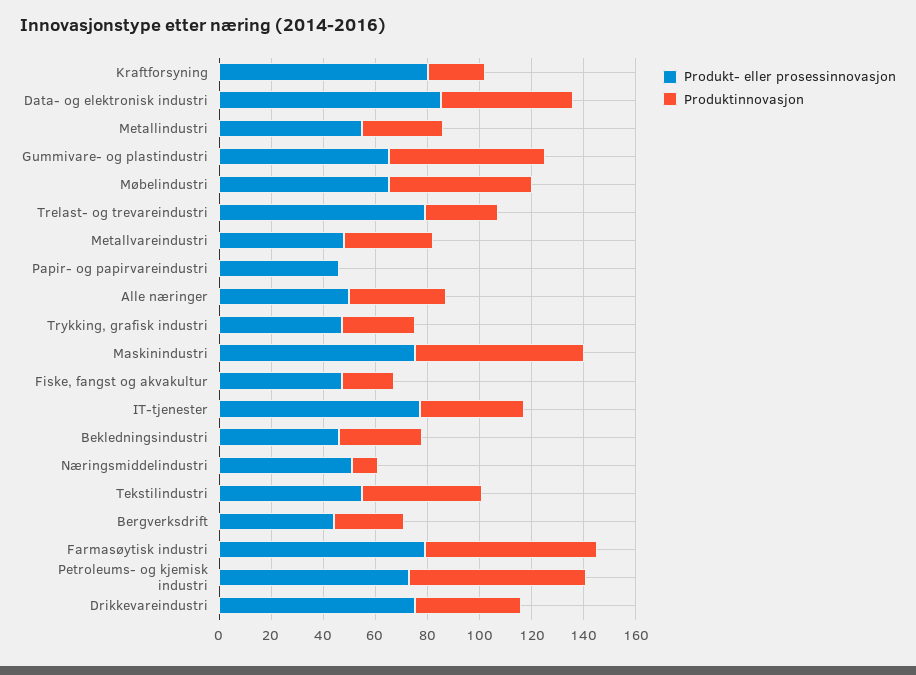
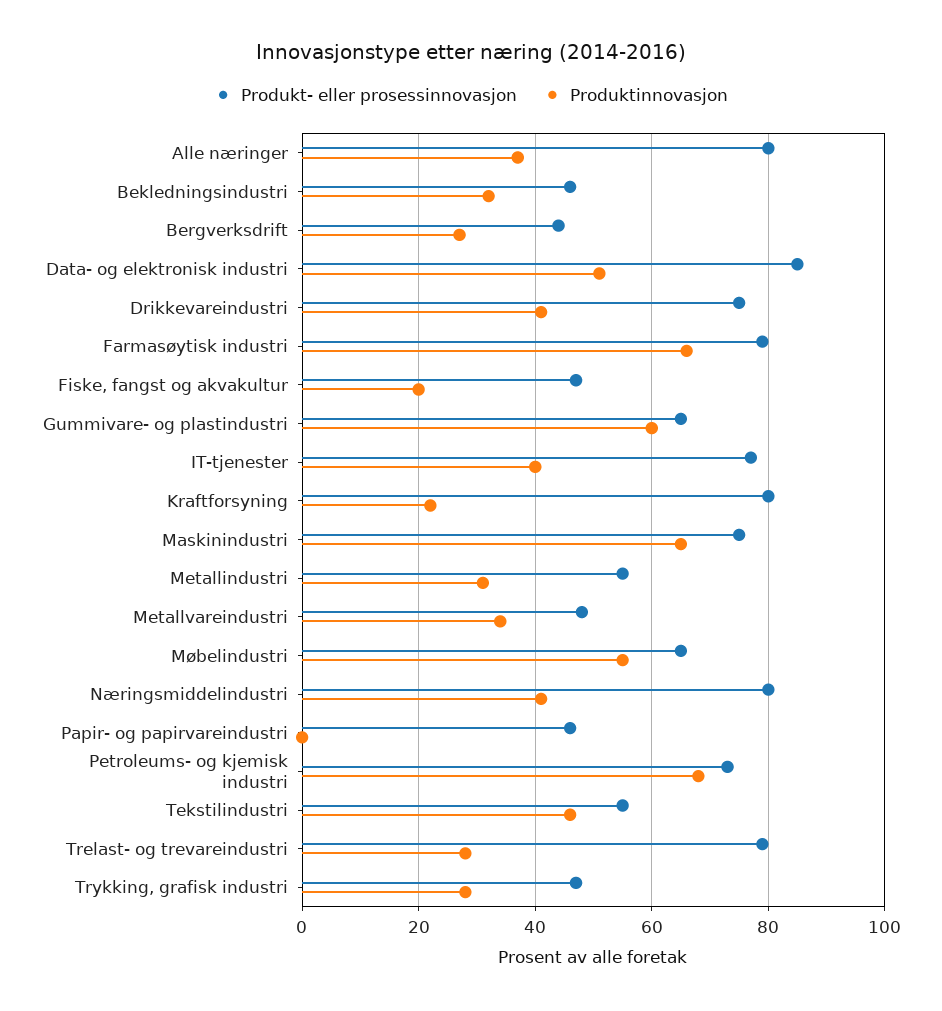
  {
    "Produkt- eller prosessinnovasjon": {
      "Kraftforsyning": 80,
      "Data- og elektronisk industri": 85,
      "Metallindustri": 55,
      "Gummivare- og plastindustri": 65,
      "Møbelindustri": 65,
      "Trelast- og trevareindustri": 80,
      "Metallvareindustri": 50,
      "Papir- og papirvareindustri": 45,
-     "Alle næringer": 50,
+     "Alle næringer": 80,
      "Trykking, grafisk industri": 45,
      "Maskinindustri": 75,
      "Fiske, fangst og akvakultur": 45,
      "IT-tjenester": 75,
      "Bekledningsindustri": 45,
-     "Næringsmiddelindustri": 50,
+     "Næringsmiddelindustri": 80,
      "Tekstilindustri": 55,
      "Bergverksdrift": 45,
      "Farmasøytisk industri": 80,
      "Petroleums- og kjemisk industri": 75,
      "Drikkevareindustri": 75
    },
    "Produktinnovasjon": {
      "Kraftforsyning": 20,
      "Data- og elektronisk industri": 50,
      "Metallindustri": 30,
      "Gummivare- og plastindustri": 60,
      "Møbelindustri": 55,
      "Trelast- og trevareindustri": 30,
      "Metallvareindustri": 35,
      "Papir- og papirvareindustri": 0,
      "Alle næringer": 35,
      "Trykking, grafisk industri": 30,
      "Maskinindustri": 65,
      "Fiske, fangst og akvakultur": 20,
      "IT-tjenester": 40,
      "Bekledningsindustri": 30,
-     "Næringsmiddelindustri": 10,
+     "Næringsmiddelindustri": 40,
      "Tekstilindustri": 45,
      "Bergverksdrift": 25,
      "Farmasøytisk industri": 65,
      "Petroleums- og kjemisk industri": 70,
      "Drikkevareindustri": 40
    }
  }

